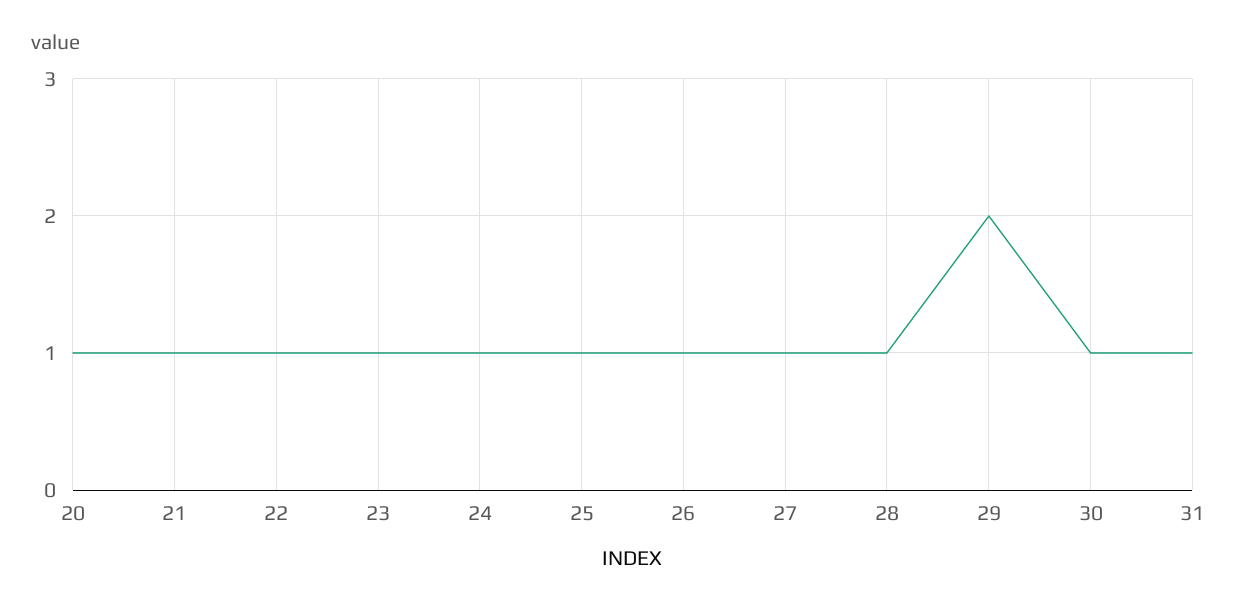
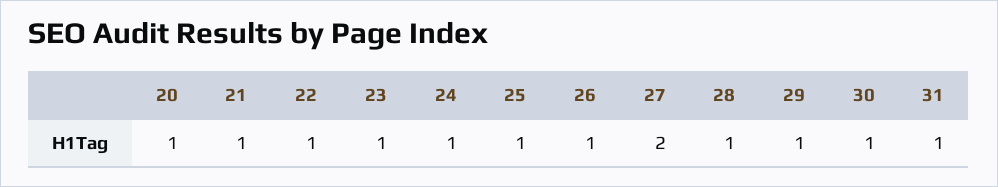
  {
    "20": 1,
    "21": 1,
    "22": 1,
    "23": 1,
    "24": 1,
    "25": 1,
    "26": 1,
-   "27": 1,
+   "27": 2,
    "28": 1,
-   "29": 2,
+   "29": 1,
    "30": 1,
    "31": 1
  }

